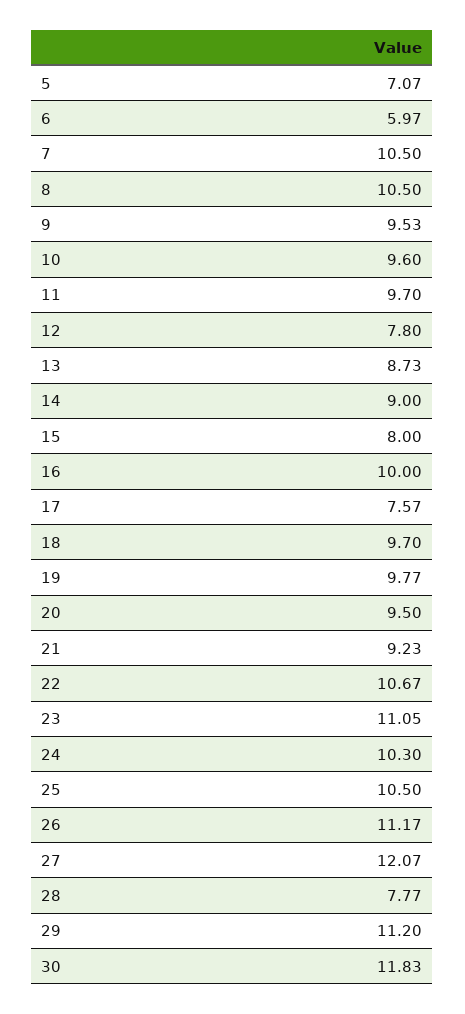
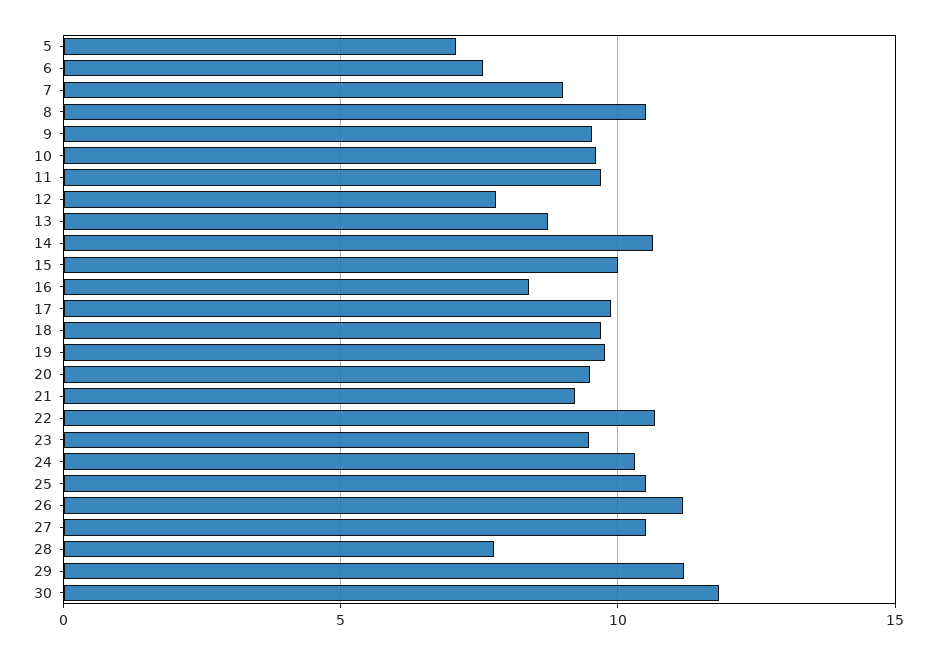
  {
    "5": 7.07,
-   "6": 5.97,
+   "6": 7.5,
-   "7": 10.5,
+   "7": 9,
    "8": 10.5,
    "9": 9.53,
    "10": 9.6,
    "11": 9.7,
    "12": 7.8,
    "13": 8.73,
-   "14": 9,
+   "14": 10.5,
-   "15": 8,
+   "15": 10,
-   "16": 10,
+   "16": 8.5,
-   "17": 7.57,
+   "17": 10,
    "18": 9.7,
    "19": 9.77,
    "20": 9.5,
    "21": 9.23,
    "22": 10.67,
-   "23": 11.05,
+   "23": 9.5,
    "24": 10.3,
    "25": 10.5,
    "26": 11.17,
-   "27": 12.07,
+   "27": 10.5,
    "28": 7.77,
    "29": 11.2,
    "30": 11.83
  }

